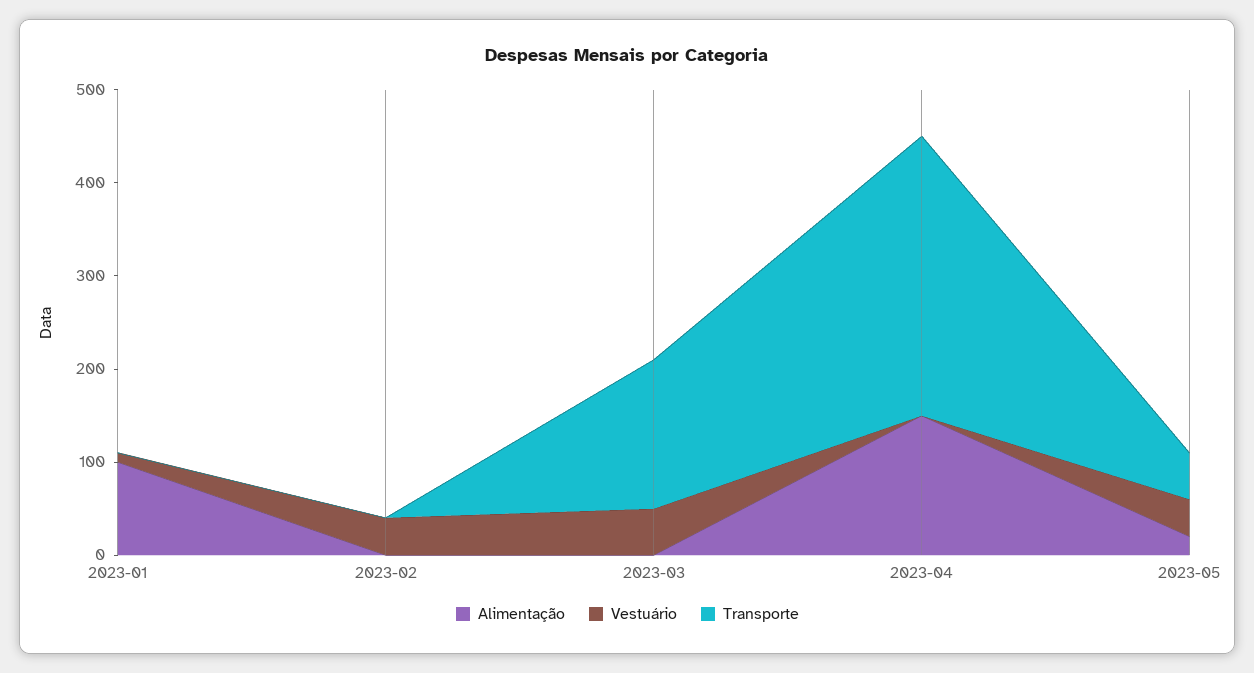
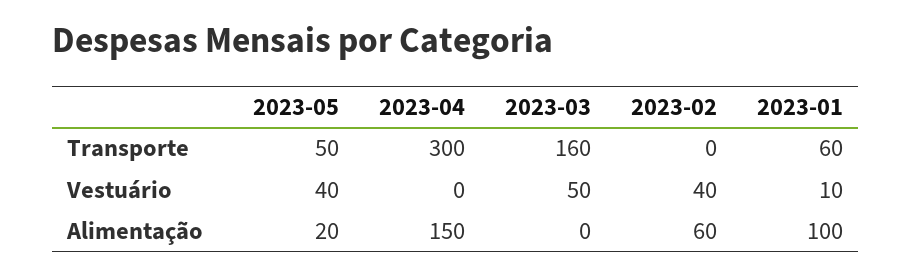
  {
    "Alimentação": {
      "2023-01": 100,
-     "2023-02": 0,
+     "2023-02": 60,
      "2023-03": 0,
      "2023-04": 150,
      "2023-05": 20
    },
    "Vestuário": {
      "2023-01": 10,
      "2023-02": 40,
      "2023-03": 50,
      "2023-04": 0,
      "2023-05": 40
    },
    "Transporte": {
-     "2023-01": 0,
+     "2023-01": 60,
      "2023-02": 0,
      "2023-03": 160,
      "2023-04": 300,
      "2023-05": 50
    }
  }

